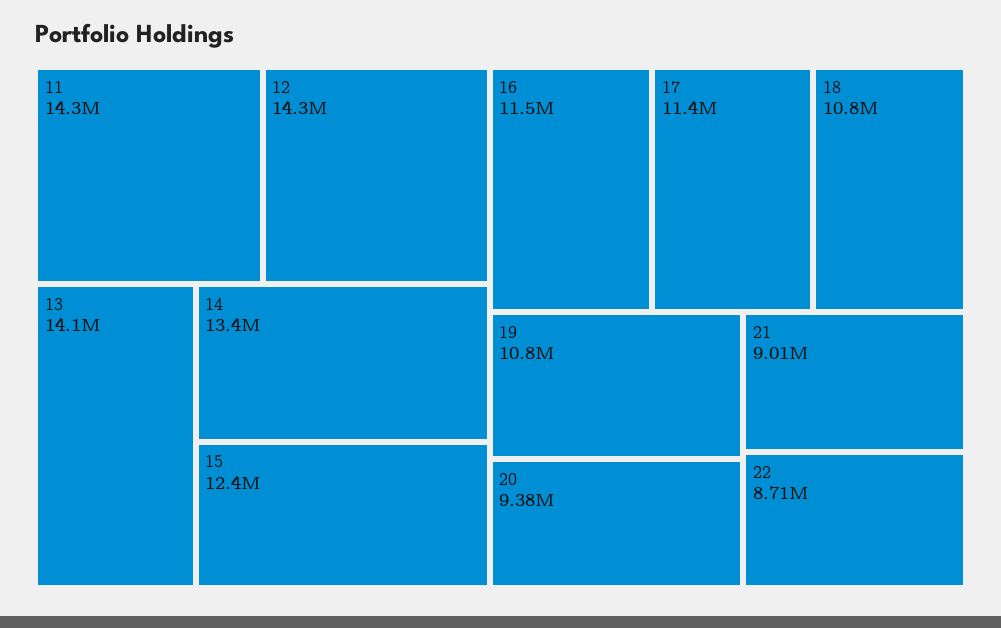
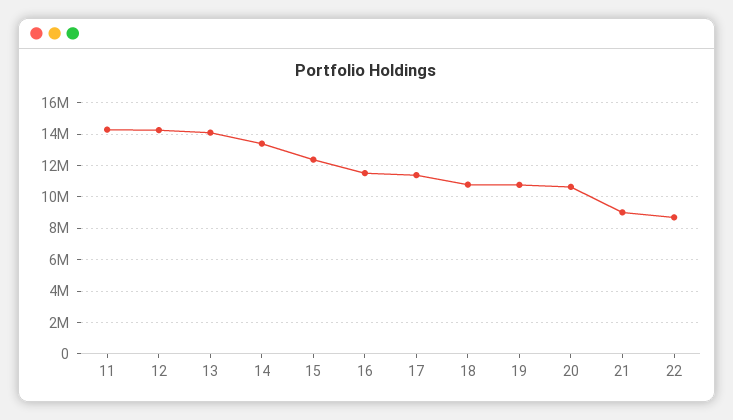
  {
    "11": 14300000,
    "12": 14300000,
    "13": 14100000,
    "14": 13400000,
    "15": 12400000,
    "16": 11500000,
    "17": 11400000,
    "18": 10800000,
    "19": 10800000,
-   "20": 9380000,
+   "20": 10500000,
    "21": 9010000,
    "22": 8710000
  }

